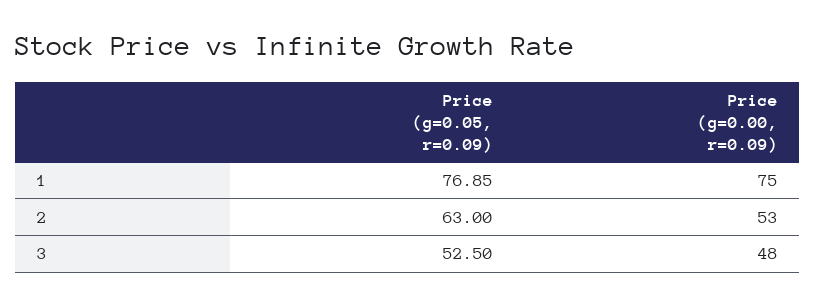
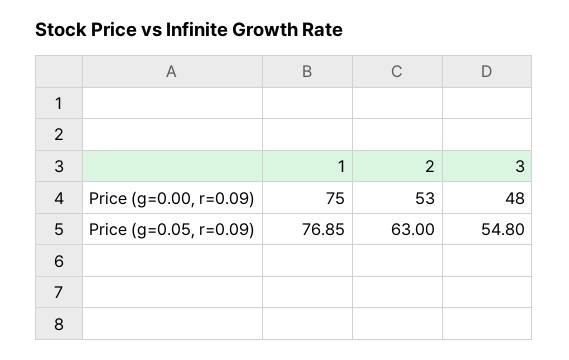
  {
    "Price (g=0.05, r=0.09)": {
      "1": 76.85,
      "2": 63,
-     "3": 52.5
+     "3": 54.8
    },
    "Price (g=0.00, r=0.09)": {
      "1": 75,
      "2": 53,
      "3": 48
    }
  }

